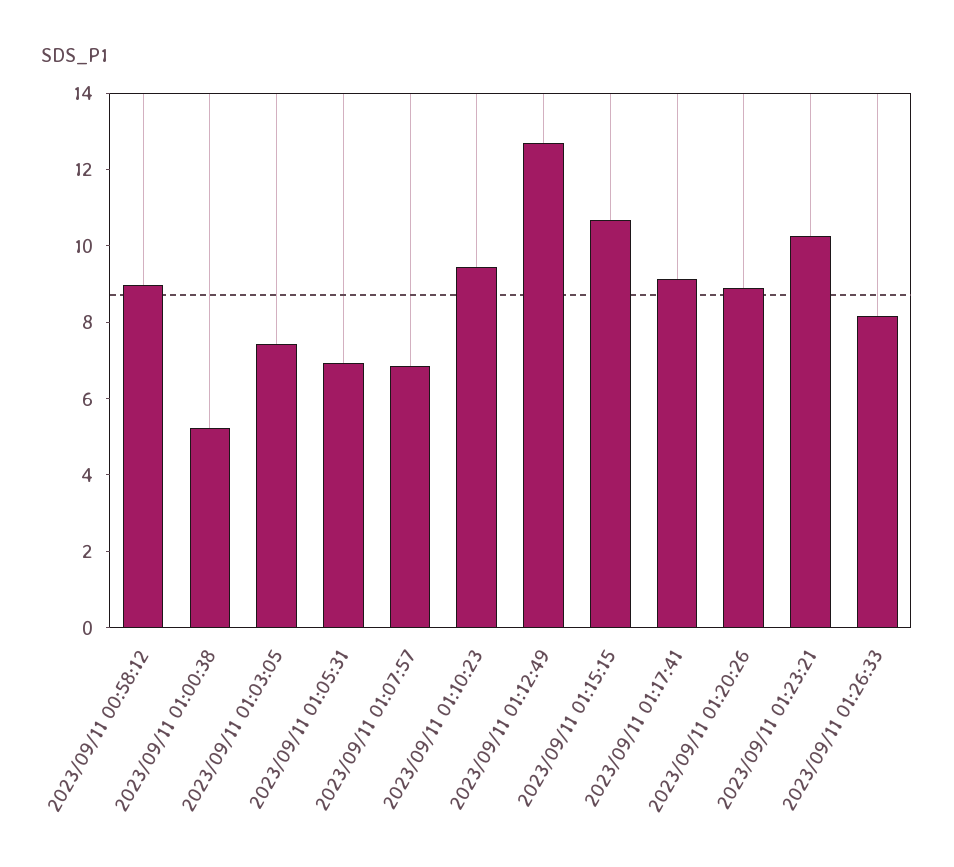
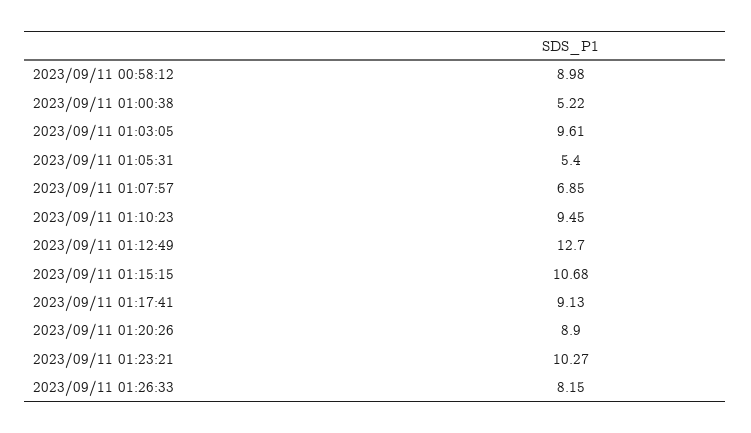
  {
    "2023/09/11 00:58:12": 8.98,
    "2023/09/11 01:00:38": 5.22,
-   "2023/09/11 01:03:05": 7.5,
+   "2023/09/11 01:03:05": 9.61,
-   "2023/09/11 01:05:31": 7,
+   "2023/09/11 01:05:31": 5.4,
    "2023/09/11 01:07:57": 6.85,
    "2023/09/11 01:10:23": 9.45,
    "2023/09/11 01:12:49": 12.7,
    "2023/09/11 01:15:15": 10.68,
    "2023/09/11 01:17:41": 9.13,
    "2023/09/11 01:20:26": 8.9,
    "2023/09/11 01:23:21": 10.27,
    "2023/09/11 01:26:33": 8.15
  }

